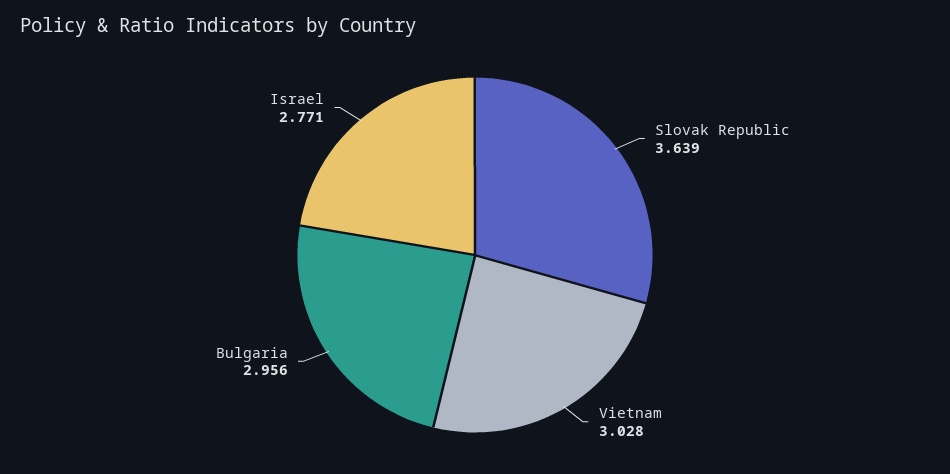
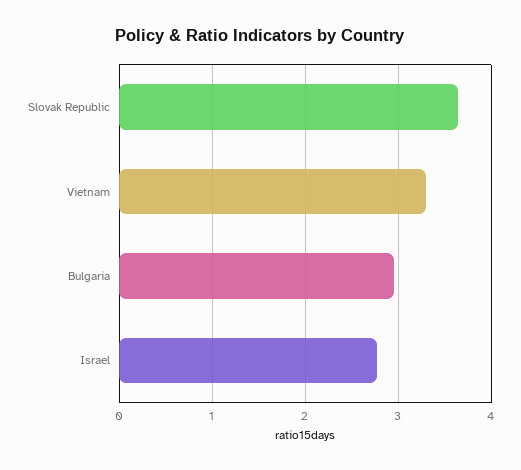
  {
    "Slovak Republic": 3.639,
-   "Vietnam": 3.028,
+   "Vietnam": 3.3,
    "Bulgaria": 2.956,
    "Israel": 2.771
  }

